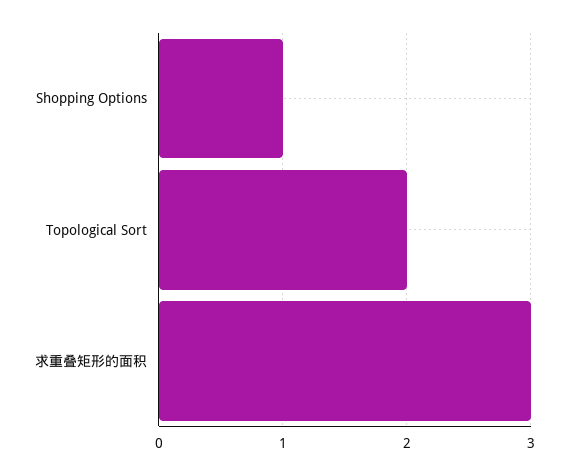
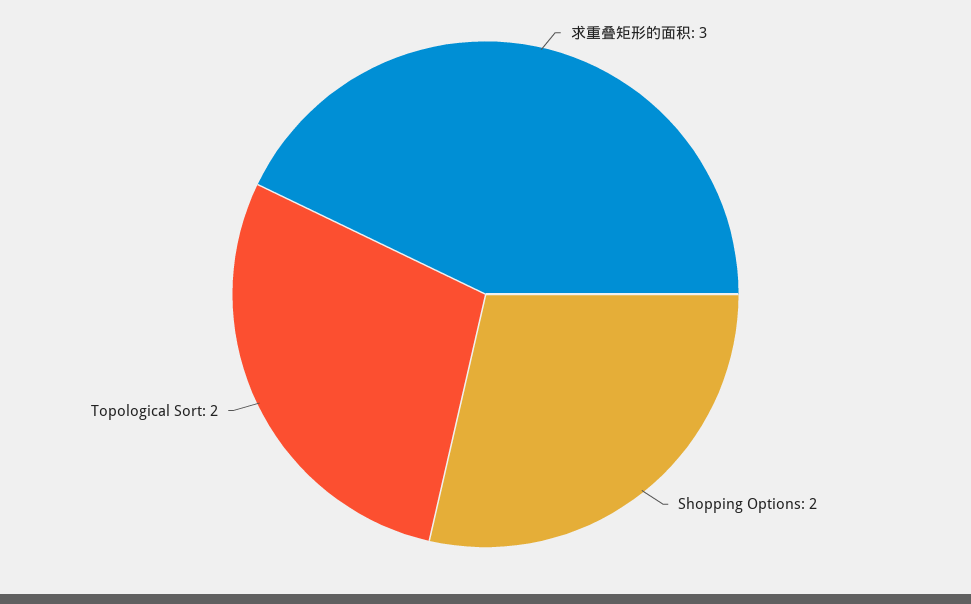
  {
-   "Shopping Options": 1,
+   "Shopping Options": 2,
    "Topological Sort": 2,
    "求重叠矩形的面积": 3
  }

